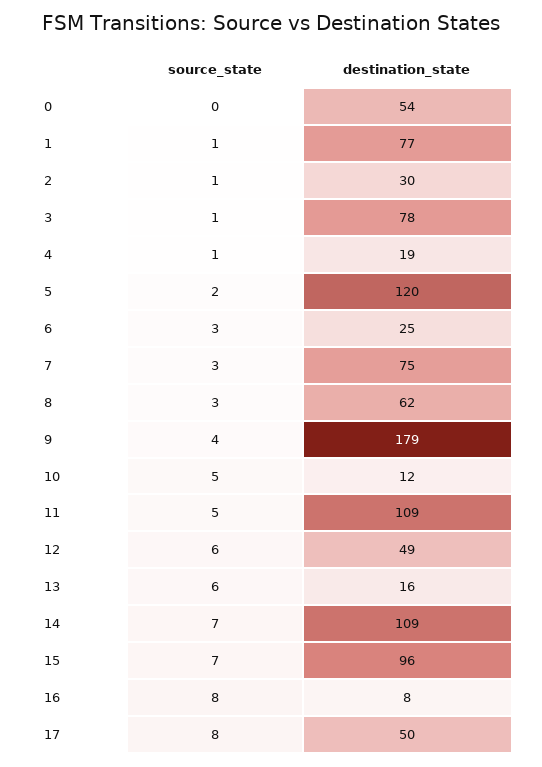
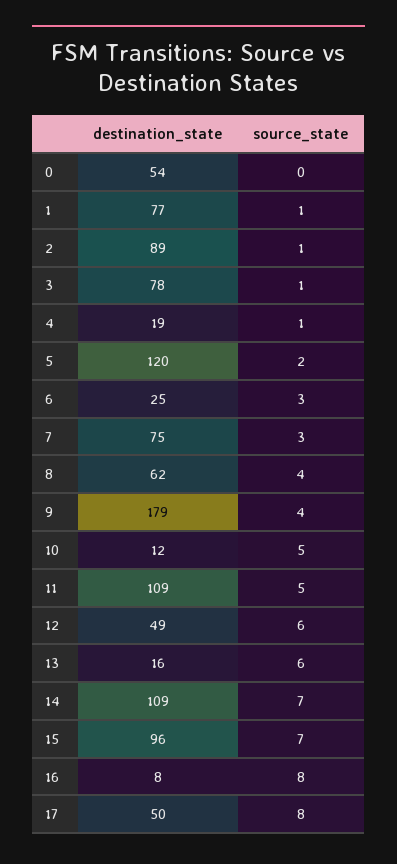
  {
    "source_state": {
      "0": 0,
      "1": 1,
      "2": 1,
      "3": 1,
      "4": 1,
      "5": 2,
      "6": 3,
      "7": 3,
-     "8": 3,
+     "8": 4,
      "9": 4,
      "10": 5,
      "11": 5,
      "12": 6,
      "13": 6,
      "14": 7,
      "15": 7,
      "16": 8,
      "17": 8
    },
    "destination_state": {
      "0": 54,
      "1": 77,
-     "2": 30,
+     "2": 89,
      "3": 78,
      "4": 19,
      "5": 120,
      "6": 25,
      "7": 75,
      "8": 62,
      "9": 179,
      "10": 12,
      "11": 109,
      "12": 49,
      "13": 16,
      "14": 109,
      "15": 96,
      "16": 8,
      "17": 50
    }
  }

